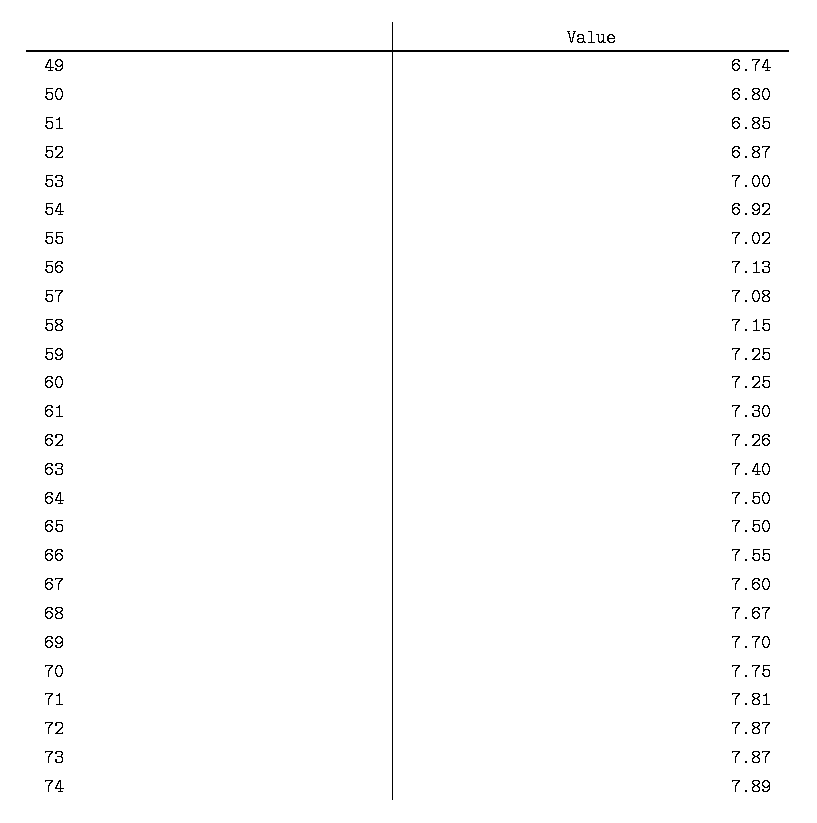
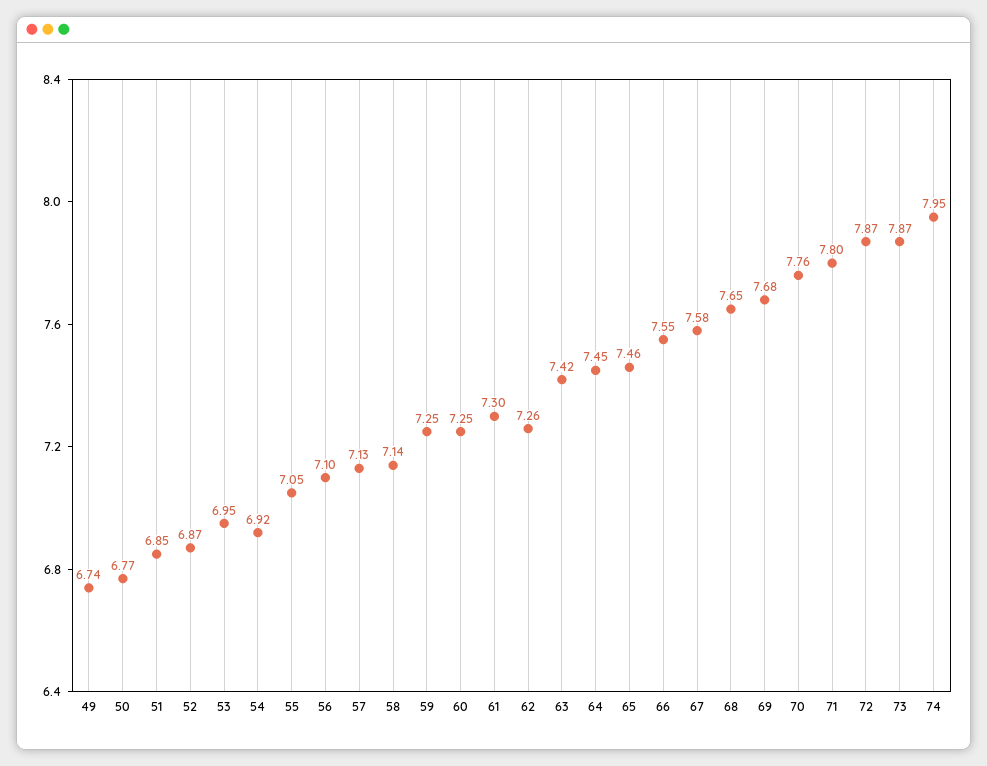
  {
    "49": 6.74,
-   "50": 6.8,
+   "50": 6.77,
    "51": 6.85,
    "52": 6.87,
-   "53": 7,
+   "53": 6.95,
    "54": 6.92,
-   "55": 7.02,
+   "55": 7.05,
-   "56": 7.13,
+   "56": 7.1,
-   "57": 7.08,
+   "57": 7.13,
-   "58": 7.15,
+   "58": 7.14,
    "59": 7.25,
    "60": 7.25,
    "61": 7.3,
    "62": 7.26,
-   "63": 7.4,
+   "63": 7.42,
-   "64": 7.5,
+   "64": 7.45,
-   "65": 7.5,
+   "65": 7.46,
    "66": 7.55,
-   "67": 7.6,
+   "67": 7.58,
-   "68": 7.67,
+   "68": 7.65,
-   "69": 7.7,
+   "69": 7.68,
-   "70": 7.75,
+   "70": 7.76,
-   "71": 7.81,
+   "71": 7.8,
    "72": 7.87,
    "73": 7.87,
-   "74": 7.89
+   "74": 7.95
  }

